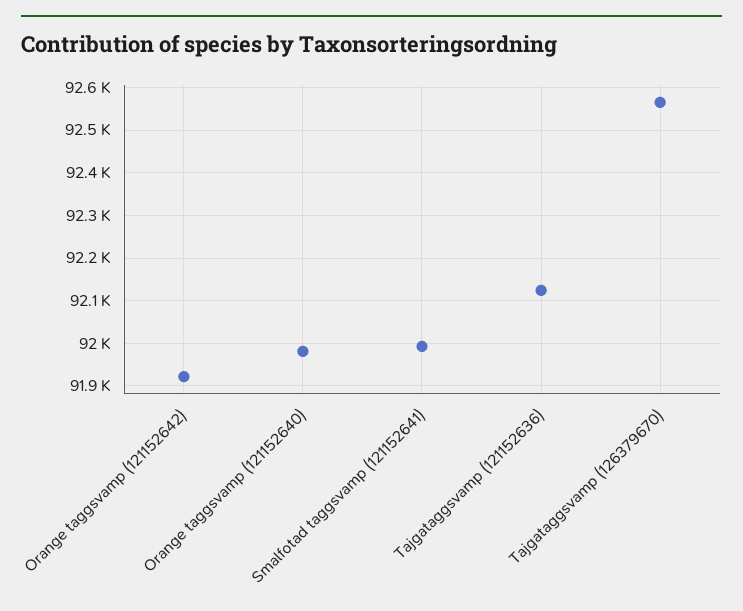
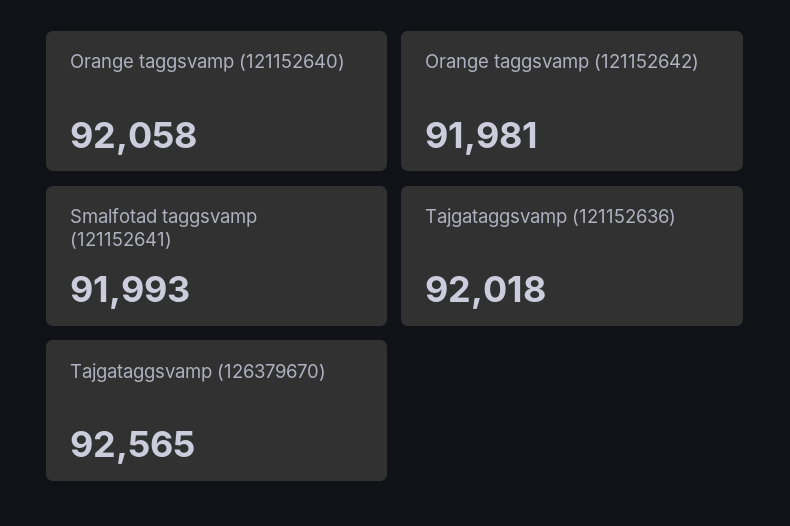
  {
-   "Orange taggsvamp (121152642)": 91920,
+   "Orange taggsvamp (121152642)": 91981,
-   "Orange taggsvamp (121152640)": 91980,
+   "Orange taggsvamp (121152640)": 92058,
    "Smalfotad taggsvamp (121152641)": 91993,
-   "Tajgataggsvamp (121152636)": 92120,
+   "Tajgataggsvamp (121152636)": 92018,
    "Tajgataggsvamp (126379670)": 92565
  }

